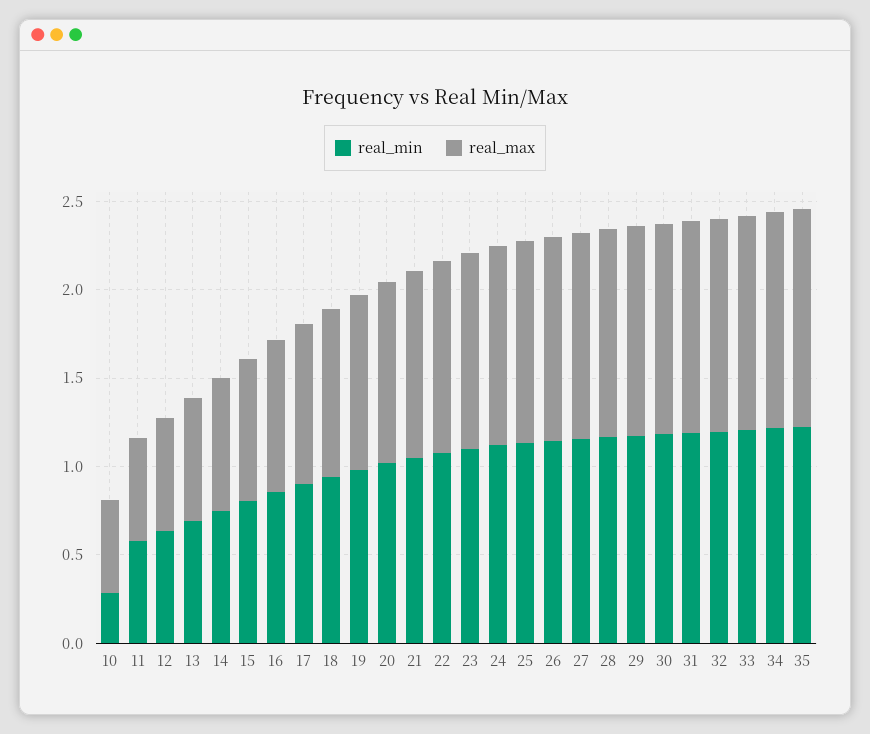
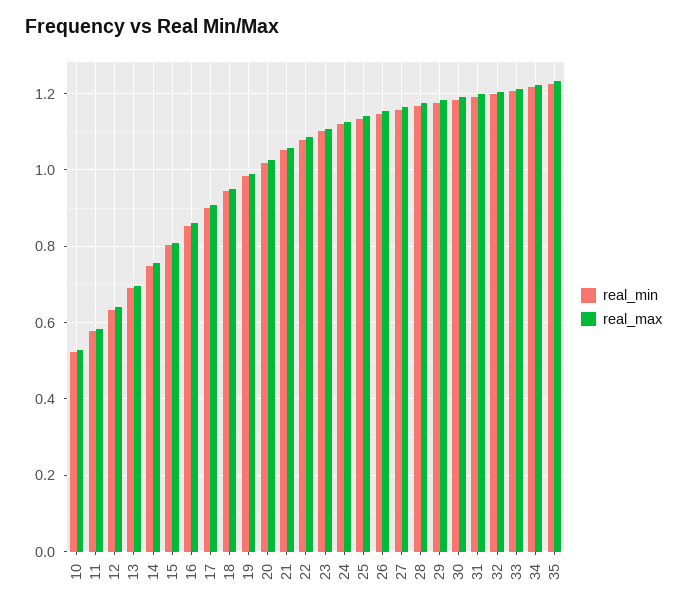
  {
    "real_min": {
-     "10": 0.3,
+     "10": 0.52,
      "11": 0.58,
      "12": 0.64,
      "13": 0.7,
      "14": 0.74,
      "15": 0.8,
      "16": 0.86,
      "17": 0.9,
      "18": 0.94,
      "19": 0.98,
      "20": 1.02,
      "21": 1.06,
      "22": 1.08,
      "23": 1.1,
      "24": 1.12,
      "25": 1.14,
      "26": 1.14,
      "27": 1.16,
      "28": 1.16,
      "29": 1.18,
      "30": 1.18,
      "31": 1.2,
      "32": 1.2,
      "33": 1.2,
      "34": 1.22,
      "35": 1.22
    },
    "real_max": {
      "10": 0.52,
      "11": 0.58,
      "12": 0.64,
      "13": 0.7,
      "14": 0.76,
      "15": 0.8,
      "16": 0.86,
      "17": 0.9,
      "18": 0.96,
      "19": 1,
      "20": 1.02,
      "21": 1.06,
      "22": 1.08,
      "23": 1.1,
      "24": 1.12,
      "25": 1.14,
      "26": 1.16,
      "27": 1.16,
      "28": 1.18,
      "29": 1.18,
      "30": 1.2,
      "31": 1.2,
      "32": 1.2,
      "33": 1.22,
      "34": 1.22,
      "35": 1.24
    }
  }

